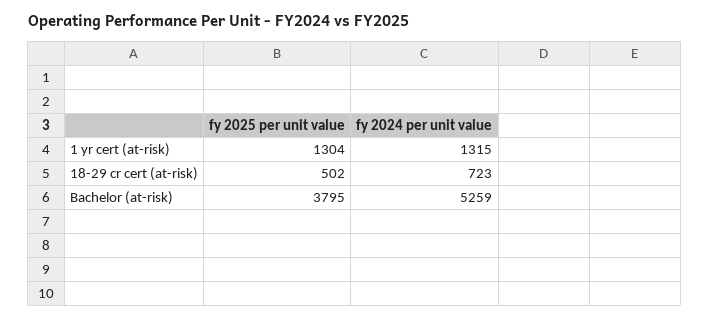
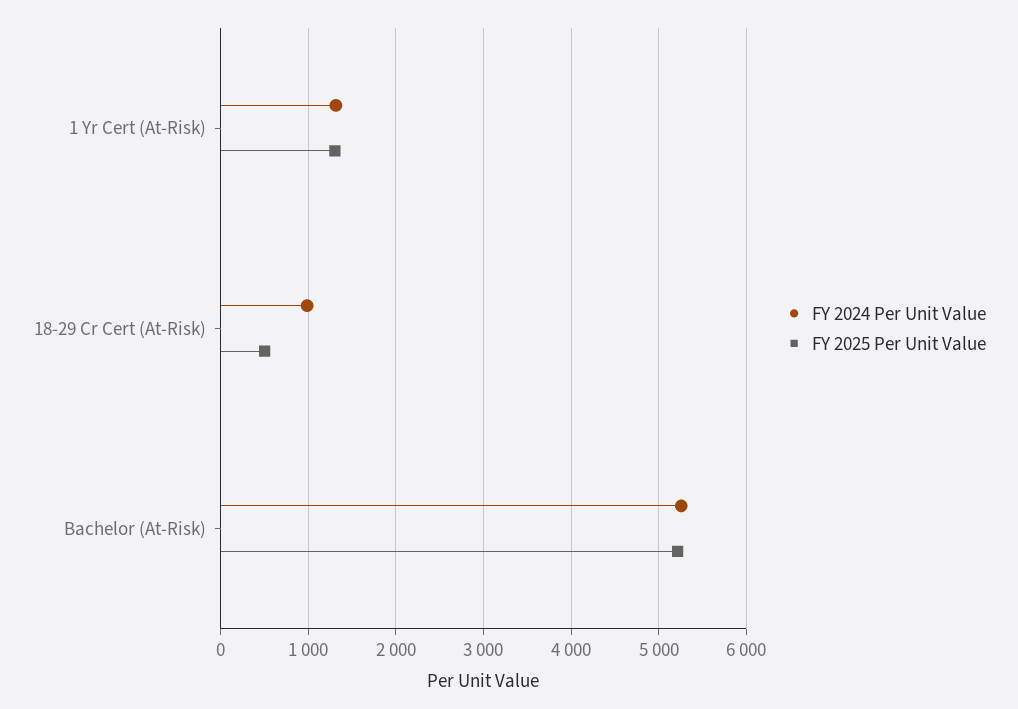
  {
    "fy 2025 per unit value": {
      "1 yr cert (at-risk)": 1304,
      "18-29 cr cert (at-risk)": 502,
-     "Bachelor (at-risk)": 3795
+     "Bachelor (at-risk)": 5200
    },
    "fy 2024 per unit value": {
      "1 yr cert (at-risk)": 1315,
-     "18-29 cr cert (at-risk)": 723,
+     "18-29 cr cert (at-risk)": 1000,
      "Bachelor (at-risk)": 5259
    }
  }

